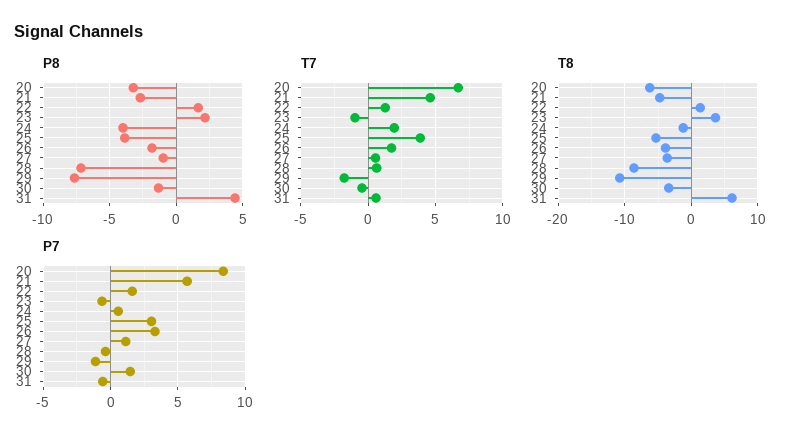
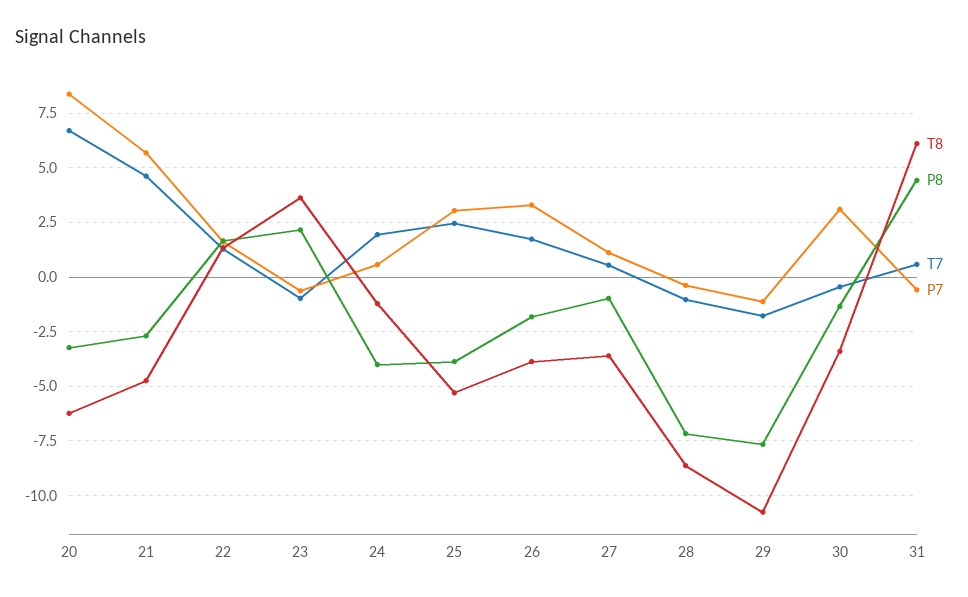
  {
    "P8": {
      "20": -3,
      "21": -2.5,
      "22": 1.5,
      "23": 2,
      "24": -4,
      "25": -4,
      "26": -2,
      "27": -1,
      "28": -7,
      "29": -7.5,
      "30": -1.5,
      "31": 4.5
    },
    "T7": {
      "20": 6.5,
      "21": 4.5,
      "22": 1.5,
      "23": -1,
      "24": 2,
-     "25": 4,
+     "25": 2.5,
      "26": 1.5,
      "27": 0.5,
-     "28": 0.5,
+     "28": -1,
      "29": -2,
      "30": -0.5,
      "31": 0.5
    },
    "T8": {
      "20": -6,
      "21": -4.5,
      "22": 1.5,
      "23": 3.5,
      "24": -1,
      "25": -5.5,
      "26": -4,
      "27": -3.5,
      "28": -8.5,
      "29": -11,
      "30": -3.5,
      "31": 6
    },
    "P7": {
      "20": 8.5,
      "21": 5.5,
      "22": 1.5,
      "23": -0.5,
      "24": 0.5,
      "25": 3,
      "26": 3.5,
      "27": 1,
      "28": -0.5,
      "29": -1,
-     "30": 1.5,
+     "30": 3,
      "31": -0.5
    }
  }

